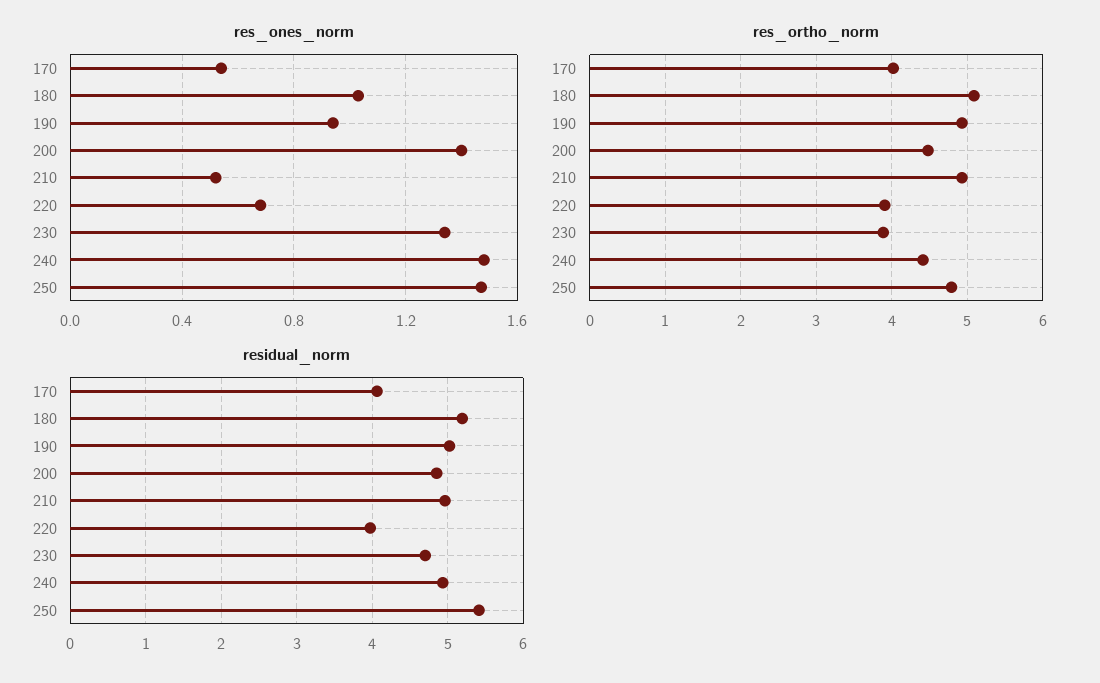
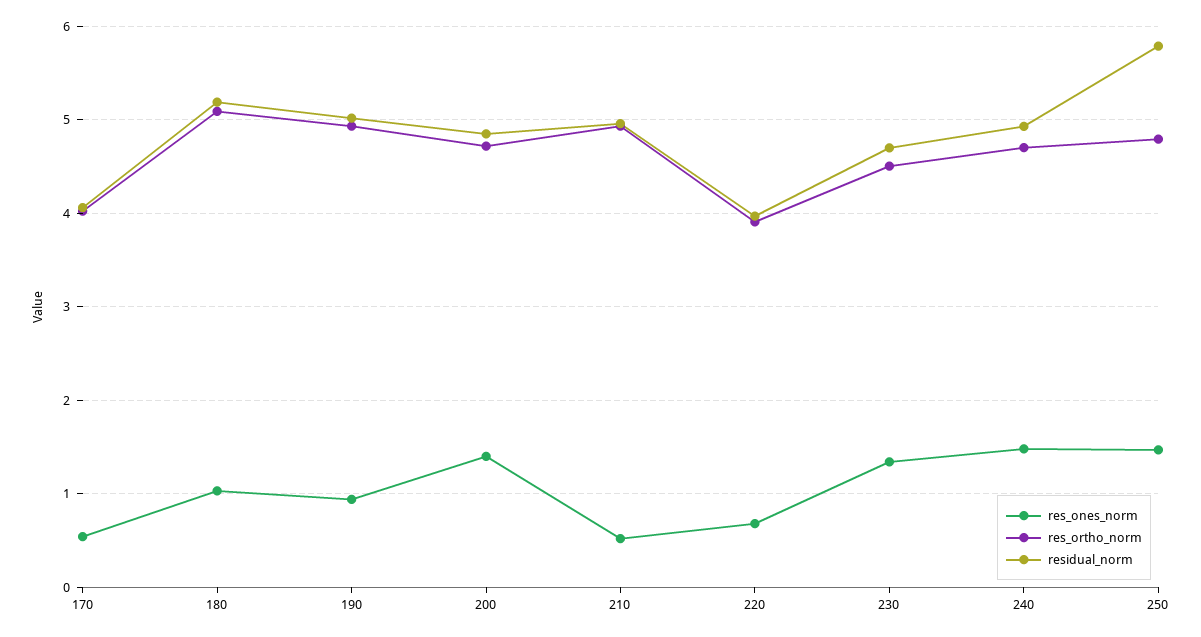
  {
    "res_ones_norm": {
      "170": 0.55,
      "180": 1.05,
      "190": 0.95,
      "200": 1.4,
      "210": 0.5,
      "220": 0.7,
      "230": 1.35,
      "240": 1.5,
      "250": 1.45
    },
    "res_ortho_norm": {
      "170": 4,
      "180": 5.1,
      "190": 4.9,
-     "200": 4.5,
+     "200": 4.7,
      "210": 4.9,
      "220": 3.9,
-     "230": 3.9,
+     "230": 4.5,
-     "240": 4.4,
+     "240": 4.7,
      "250": 4.8
    },
    "residual_norm": {
      "170": 4.1,
      "180": 5.2,
      "190": 5,
      "200": 4.9,
      "210": 5,
      "220": 4,
      "230": 4.7,
      "240": 4.9,
-     "250": 5.4
+     "250": 5.8
    }
  }

